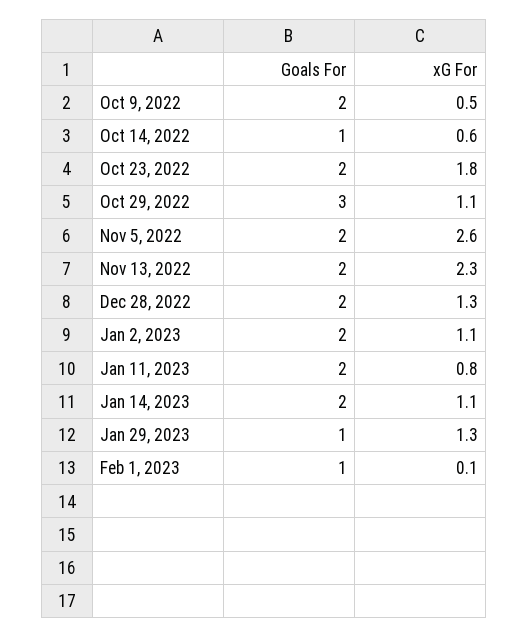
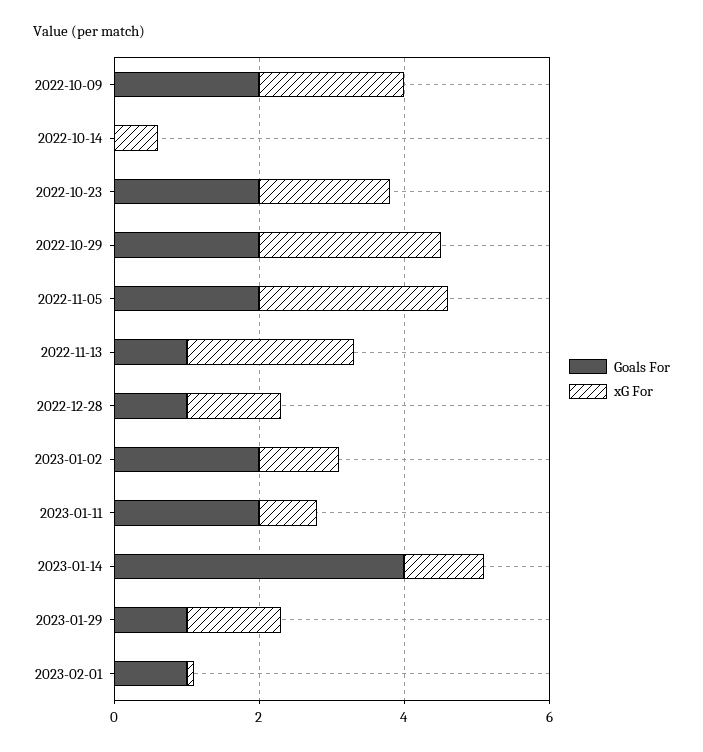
  {
    "Goals For": {
      "Oct 9, 2022": 2,
-     "Oct 14, 2022": 1,
+     "Oct 14, 2022": 0,
      "Oct 23, 2022": 2,
-     "Oct 29, 2022": 3,
+     "Oct 29, 2022": 2,
      "Nov 5, 2022": 2,
-     "Nov 13, 2022": 2,
+     "Nov 13, 2022": 1,
-     "Dec 28, 2022": 2,
+     "Dec 28, 2022": 1,
      "Jan 2, 2023": 2,
      "Jan 11, 2023": 2,
-     "Jan 14, 2023": 2,
+     "Jan 14, 2023": 4,
      "Jan 29, 2023": 1,
      "Feb 1, 2023": 1
    },
    "xG For": {
-     "Oct 9, 2022": 0.5,
+     "Oct 9, 2022": 2,
      "Oct 14, 2022": 0.6,
      "Oct 23, 2022": 1.8,
-     "Oct 29, 2022": 1.1,
+     "Oct 29, 2022": 2.5,
      "Nov 5, 2022": 2.6,
      "Nov 13, 2022": 2.3,
      "Dec 28, 2022": 1.3,
      "Jan 2, 2023": 1.1,
      "Jan 11, 2023": 0.8,
      "Jan 14, 2023": 1.1,
      "Jan 29, 2023": 1.3,
      "Feb 1, 2023": 0.1
    }
  }

